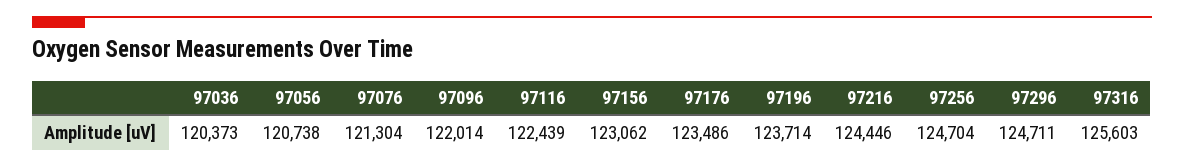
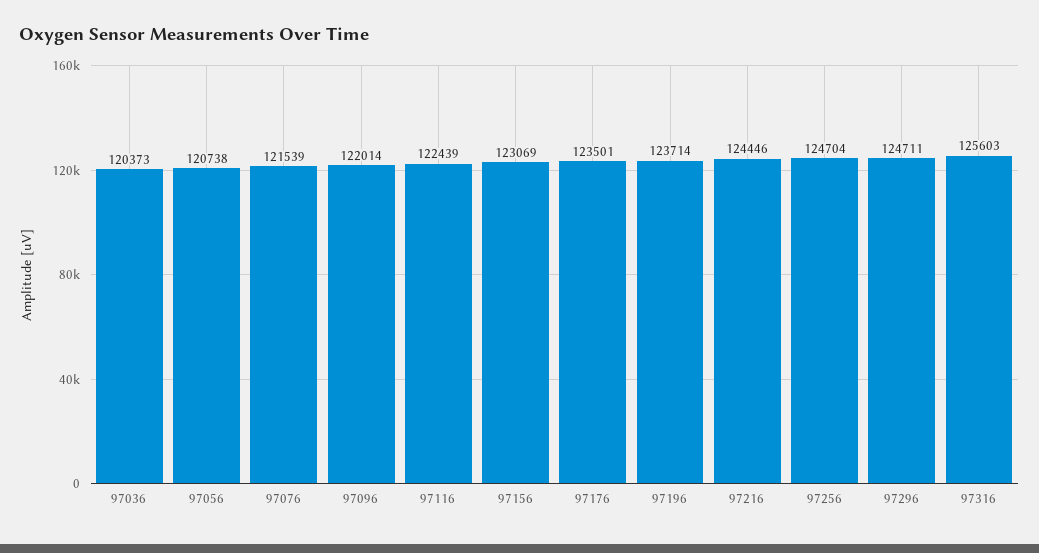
  {
    "97036": 120373,
    "97056": 120738,
-   "97076": 121304,
+   "97076": 121539,
    "97096": 122014,
    "97116": 122439,
-   "97156": 123062,
+   "97156": 123069,
-   "97176": 123486,
+   "97176": 123501,
    "97196": 123714,
    "97216": 124446,
    "97256": 124704,
    "97296": 124711,
    "97316": 125603
  }

